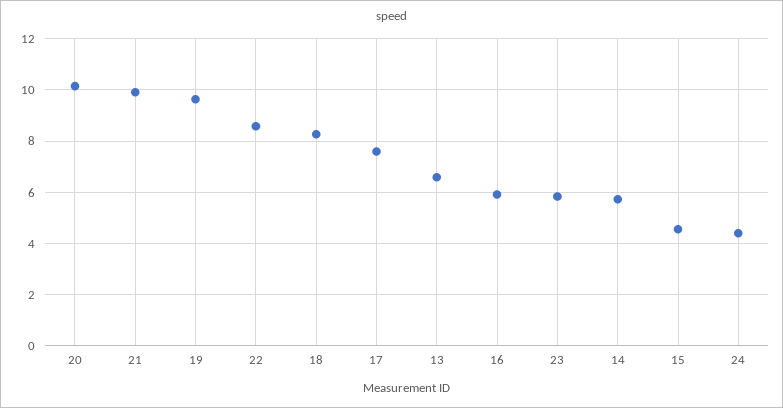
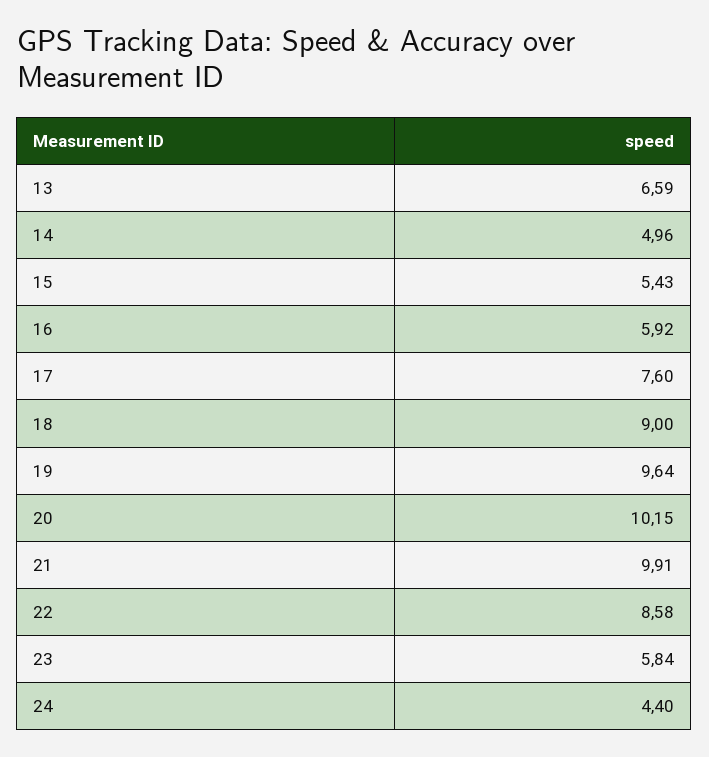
  {
    "20": 10.15,
    "21": 9.91,
    "19": 9.64,
    "22": 8.58,
-   "18": 8.25,
+   "18": 9,
    "17": 7.6,
    "13": 6.59,
    "16": 5.92,
    "23": 5.84,
-   "14": 5.75,
+   "14": 4.96,
-   "15": 4.5,
+   "15": 5.43,
    "24": 4.4
  }

